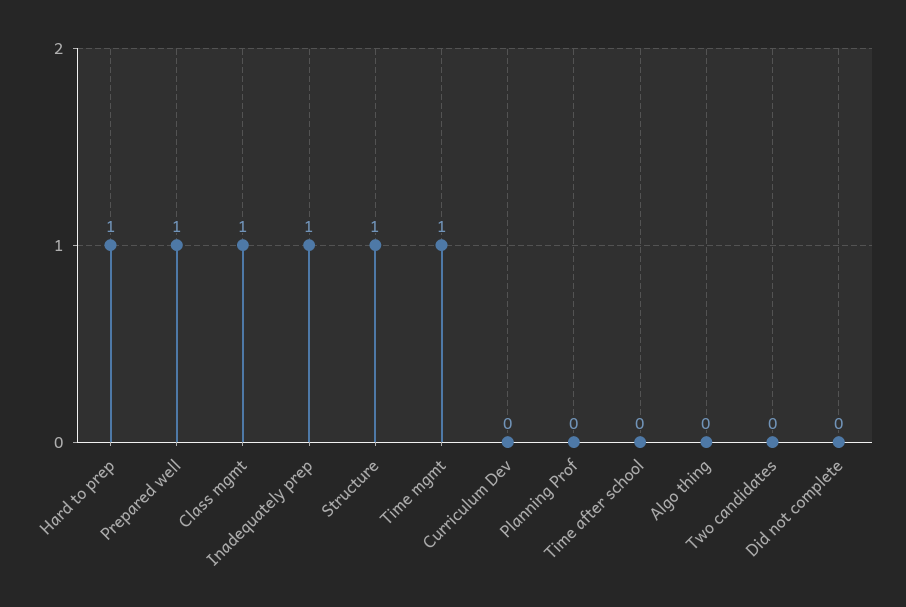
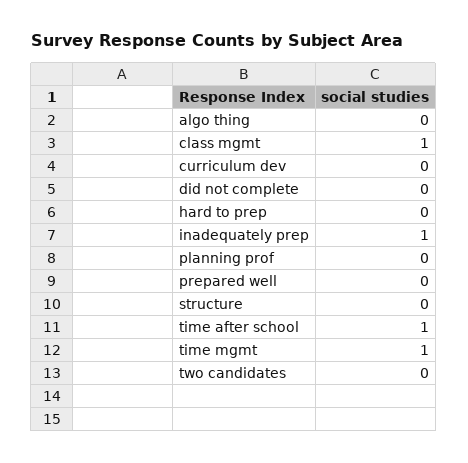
  {
-   "Hard to prep": 1,
+   "Hard to prep": 0,
-   "Prepared well": 1,
+   "Prepared well": 0,
    "Class mgmt": 1,
    "Inadequately prep": 1,
-   "Structure": 1,
+   "Structure": 0,
    "Time mgmt": 1,
    "Curriculum Dev": 0,
    "Planning Prof": 0,
-   "Time after school": 0,
+   "Time after school": 1,
    "Algo thing": 0,
    "Two candidates": 0,
    "Did not complete": 0
  }

